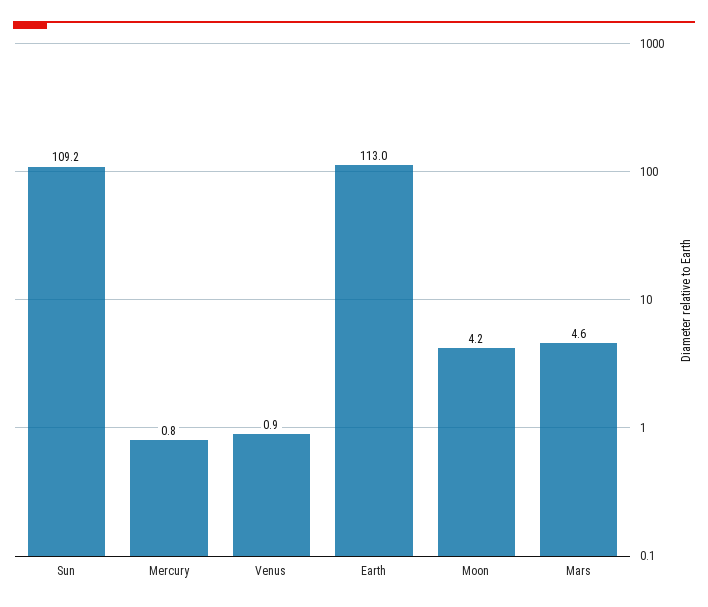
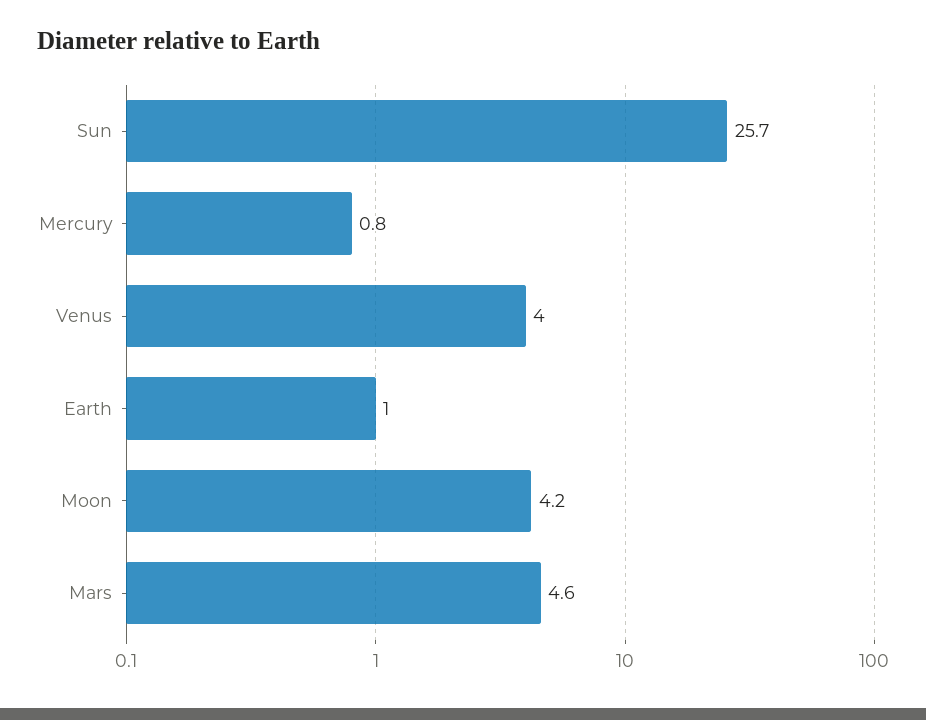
  {
-   "Sun": 109.2,
+   "Sun": 25.7,
    "Mercury": 0.8,
-   "Venus": 0.9,
+   "Venus": 4,
-   "Earth": 113,
+   "Earth": 1,
    "Moon": 4.2,
    "Mars": 4.6
  }

